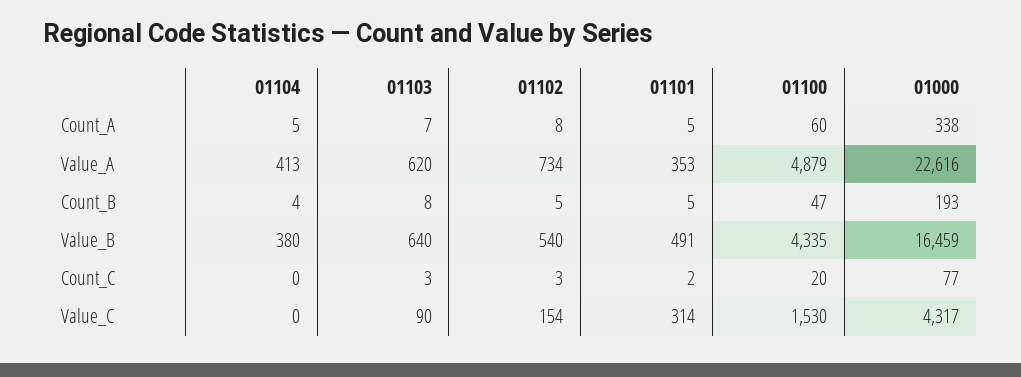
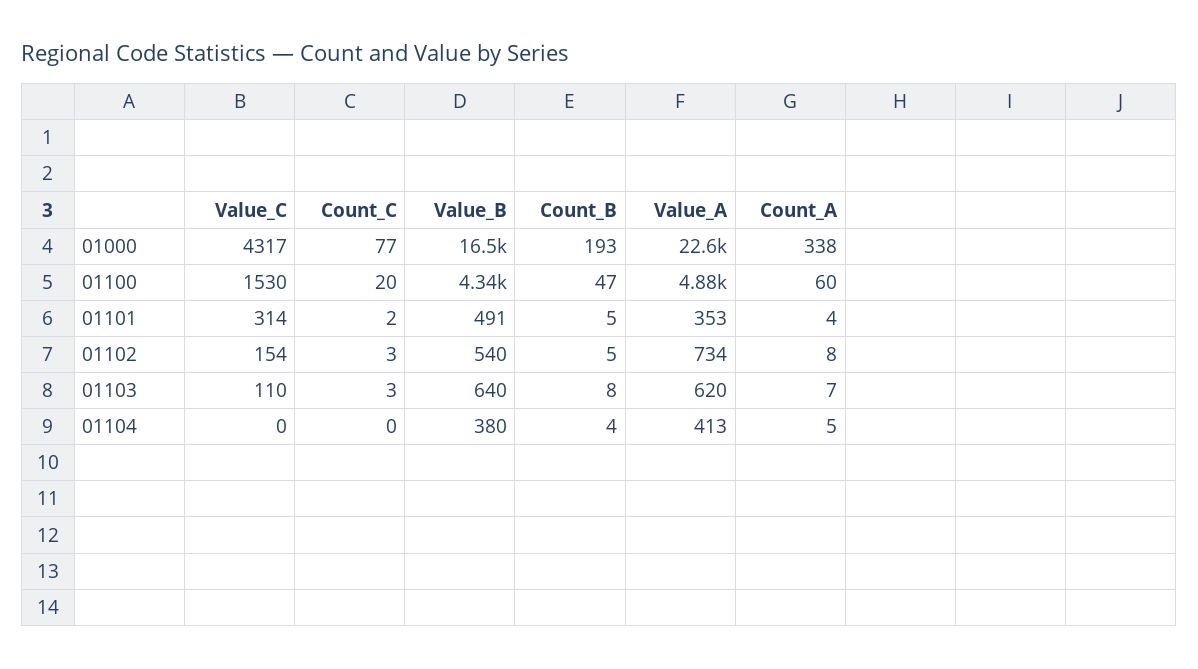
  {
    "01104": {
      "Count_A": 5,
      "Value_A": 413,
      "Count_B": 4,
      "Value_B": 380,
      "Count_C": 0,
      "Value_C": 0
    },
    "01103": {
      "Count_A": 7,
      "Value_A": 620,
      "Count_B": 8,
      "Value_B": 640,
      "Count_C": 3,
-     "Value_C": 90
+     "Value_C": 110
    },
    "01102": {
      "Count_A": 8,
      "Value_A": 734,
      "Count_B": 5,
      "Value_B": 540,
      "Count_C": 3,
      "Value_C": 154
    },
    "01101": {
-     "Count_A": 5,
+     "Count_A": 4,
      "Value_A": 353,
      "Count_B": 5,
      "Value_B": 491,
      "Count_C": 2,
      "Value_C": 314
    },
    "01100": {
      "Count_A": 60,
      "Value_A": 4879,
      "Count_B": 47,
      "Value_B": 4335,
      "Count_C": 20,
      "Value_C": 1530
    },
    "01000": {
      "Count_A": 338,
      "Value_A": 22616,
      "Count_B": 193,
      "Value_B": 16459,
      "Count_C": 77,
      "Value_C": 4317
    }
  }

